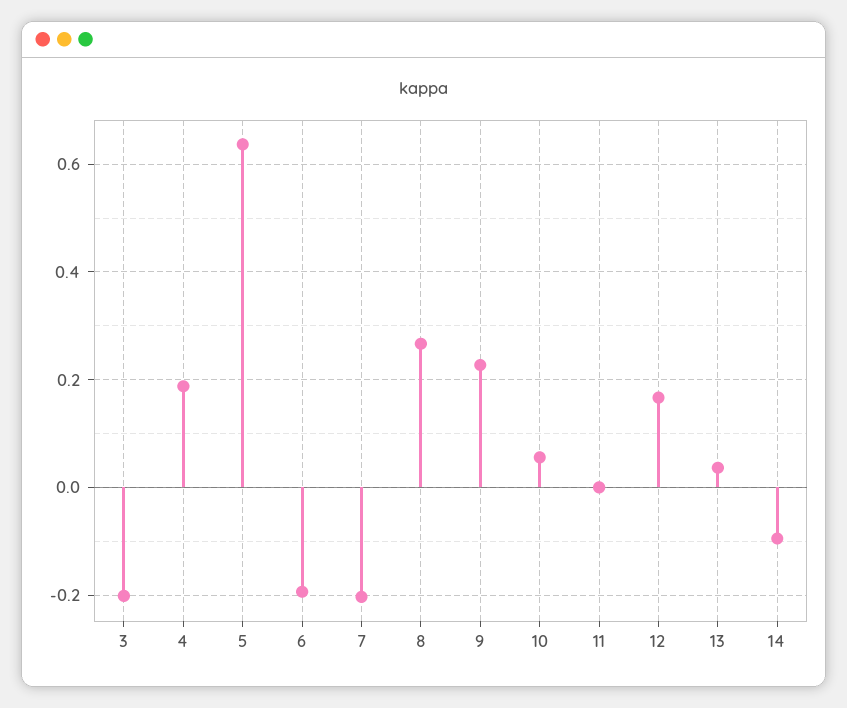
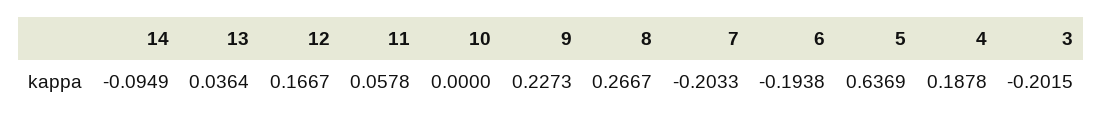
  {
    "3": -0.2015,
    "4": 0.1878,
    "5": 0.6369,
    "6": -0.1938,
    "7": -0.2033,
    "8": 0.2667,
    "9": 0.2273,
-   "10": 0.06,
+   "10": 0,
-   "11": 0,
+   "11": 0.0578,
    "12": 0.1667,
    "13": 0.0364,
    "14": -0.0949
  }

